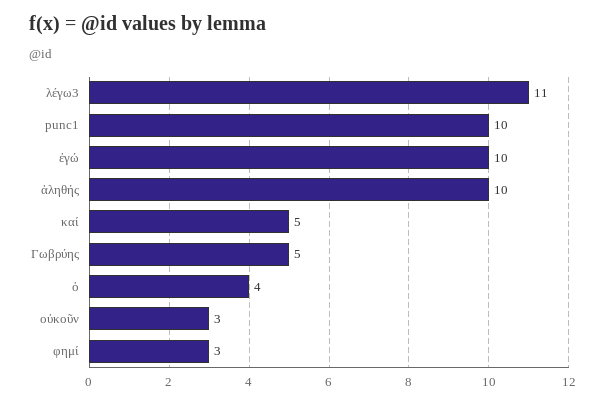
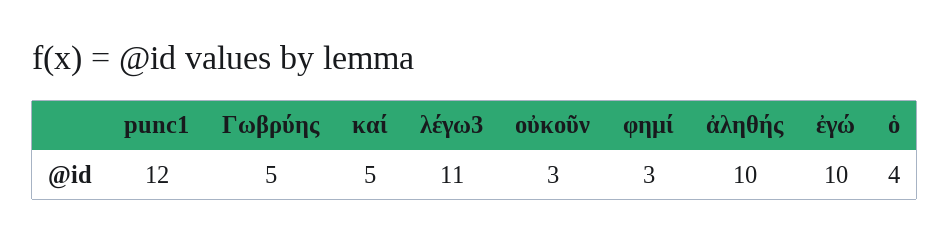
  {
    "λέγω3": 11,
-   "punc1": 10,
+   "punc1": 12,
    "ἐγώ": 10,
    "ἀληθής": 10,
    "καί": 5,
    "Γωβρύης": 5,
    "ὁ": 4,
    "οὐκοῦν": 3,
    "φημί": 3
  }

